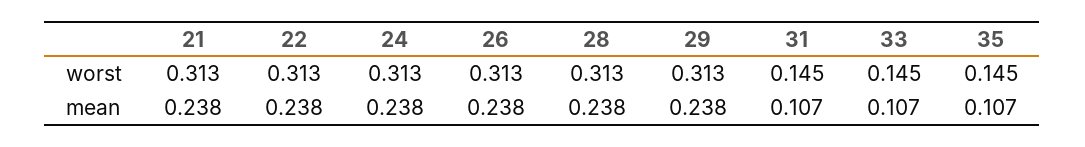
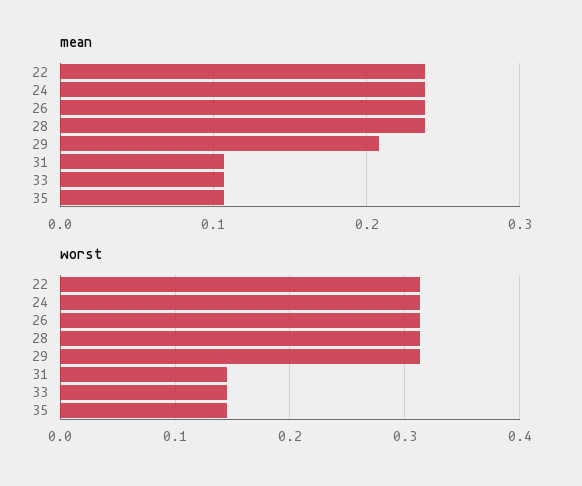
  {
    "worst": {
-     "21": 0.313,
      "22": 0.313,
      "24": 0.313,
      "26": 0.313,
      "28": 0.313,
      "29": 0.313,
      "31": 0.145,
      "33": 0.145,
      "35": 0.145
    },
    "mean": {
-     "21": 0.238,
      "22": 0.238,
      "24": 0.238,
      "26": 0.238,
      "28": 0.238,
-     "29": 0.238,
+     "29": 0.21,
      "31": 0.107,
      "33": 0.107,
      "35": 0.107
    }
  }

